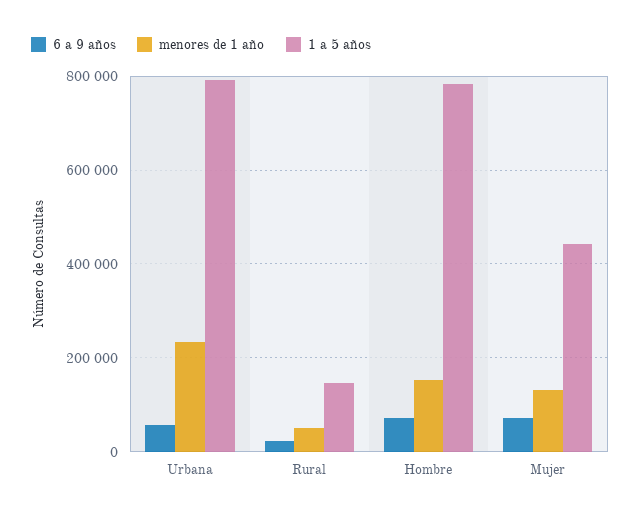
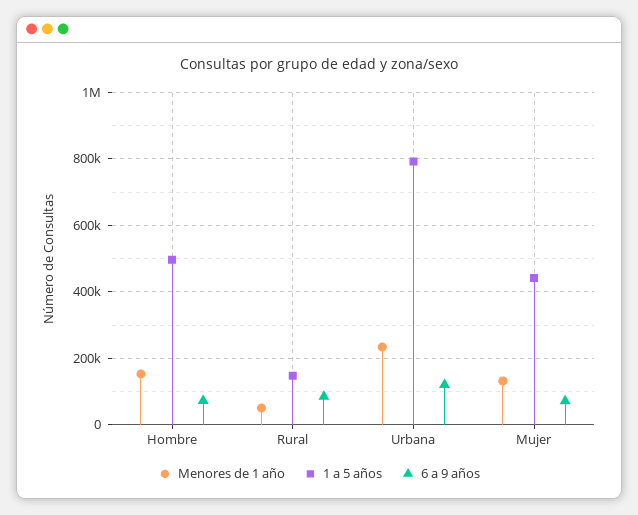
  {
    "6 a 9 años": {
-     "Urbana": 60000,
+     "Urbana": 120000,
-     "Rural": 20000,
+     "Rural": 80000,
      "Hombre": 80000,
      "Mujer": 80000
    },
    "menores de 1 año": {
      "Urbana": 240000,
      "Rural": 60000,
      "Hombre": 160000,
      "Mujer": 140000
    },
    "1 a 5 años": {
      "Urbana": 800000,
      "Rural": 140000,
-     "Hombre": 780000,
+     "Hombre": 500000,
      "Mujer": 440000
    }
  }

